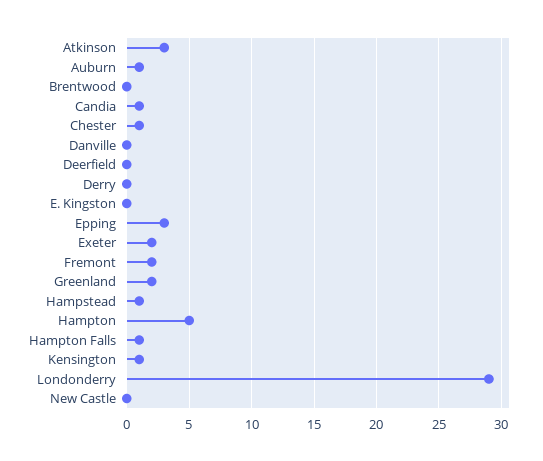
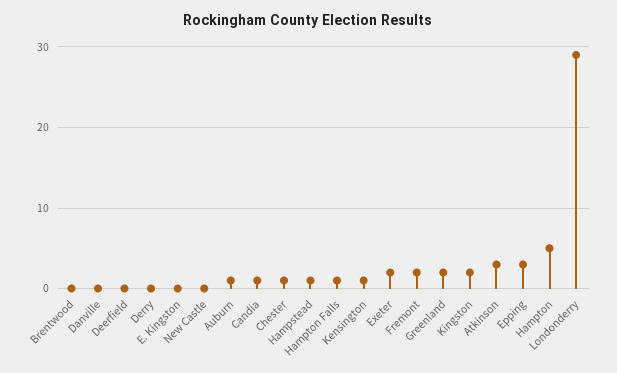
  {
    "Atkinson": 3,
    "Auburn": 1,
    "Brentwood": 0,
    "Candia": 1,
    "Chester": 1,
    "Danville": 0,
    "Deerfield": 0,
    "Derry": 0,
    "E. Kingston": 0,
    "Epping": 3,
    "Exeter": 2,
    "Fremont": 2,
    "Greenland": 2,
    "Hampstead": 1,
    "Hampton": 5,
    "Hampton Falls": 1,
    "Kensington": 1,
    "Londonderry": 29,
-   "New Castle": 0
+   "New Castle": 0,
+   "Kingston": 2
  }

